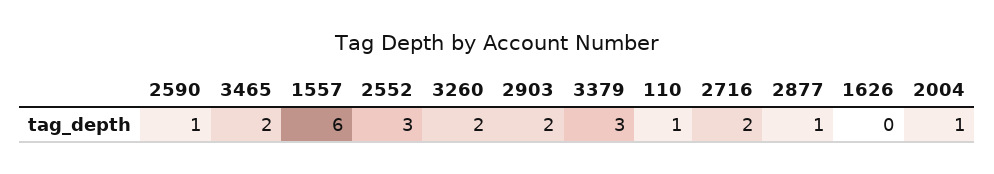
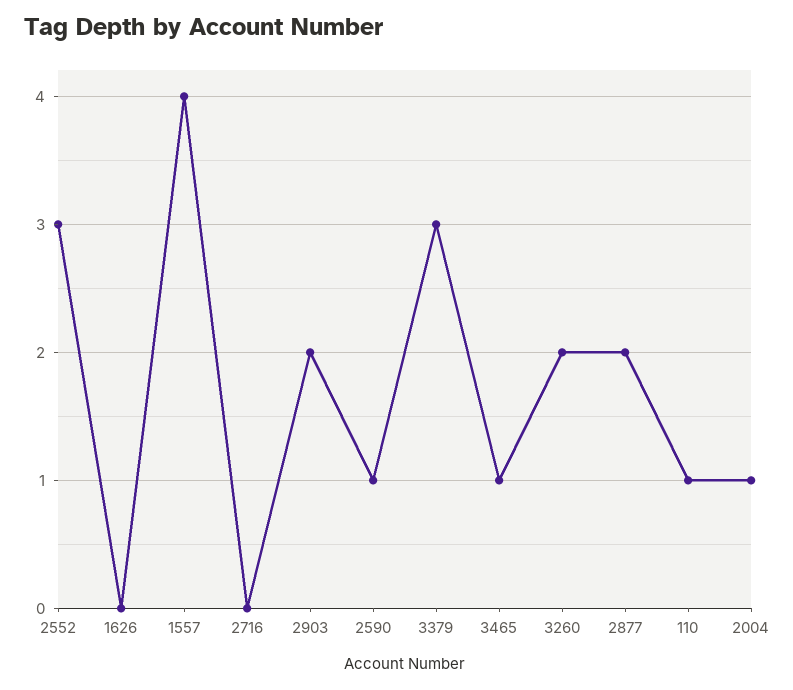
  {
    "2590": 1,
-   "3465": 2,
+   "3465": 1,
-   "1557": 6,
+   "1557": 4,
    "2552": 3,
    "3260": 2,
    "2903": 2,
    "3379": 3,
    "110": 1,
-   "2716": 2,
+   "2716": 0,
-   "2877": 1,
+   "2877": 2,
    "1626": 0,
    "2004": 1
  }

